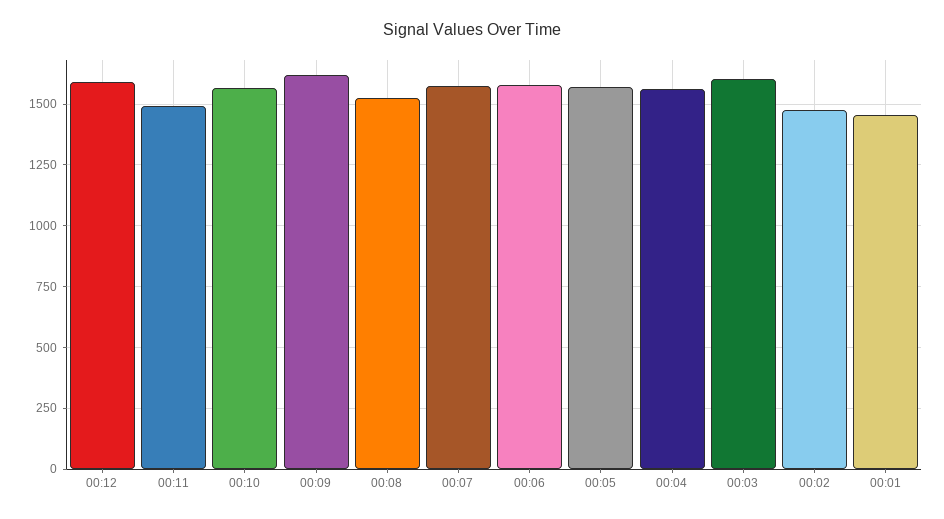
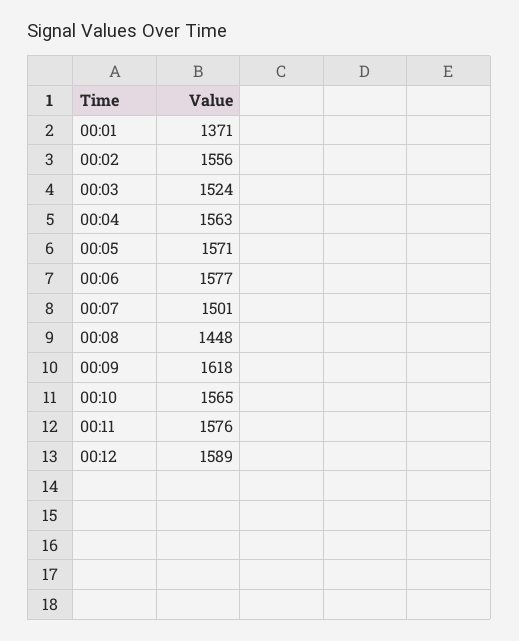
  {
    "00:12": 1589,
-   "00:11": 1500,
+   "00:11": 1576,
    "00:10": 1565,
    "00:09": 1618,
-   "00:08": 1525,
+   "00:08": 1448,
-   "00:07": 1575,
+   "00:07": 1501,
    "00:06": 1577,
    "00:05": 1571,
    "00:04": 1563,
-   "00:03": 1600,
+   "00:03": 1524,
-   "00:02": 1475,
+   "00:02": 1556,
-   "00:01": 1450
+   "00:01": 1371
  }

